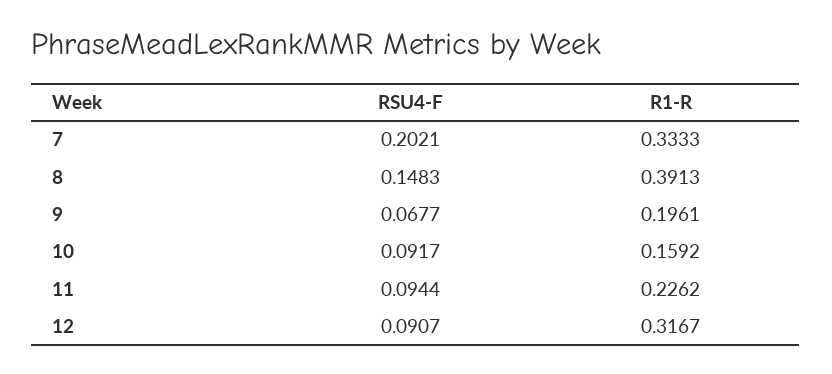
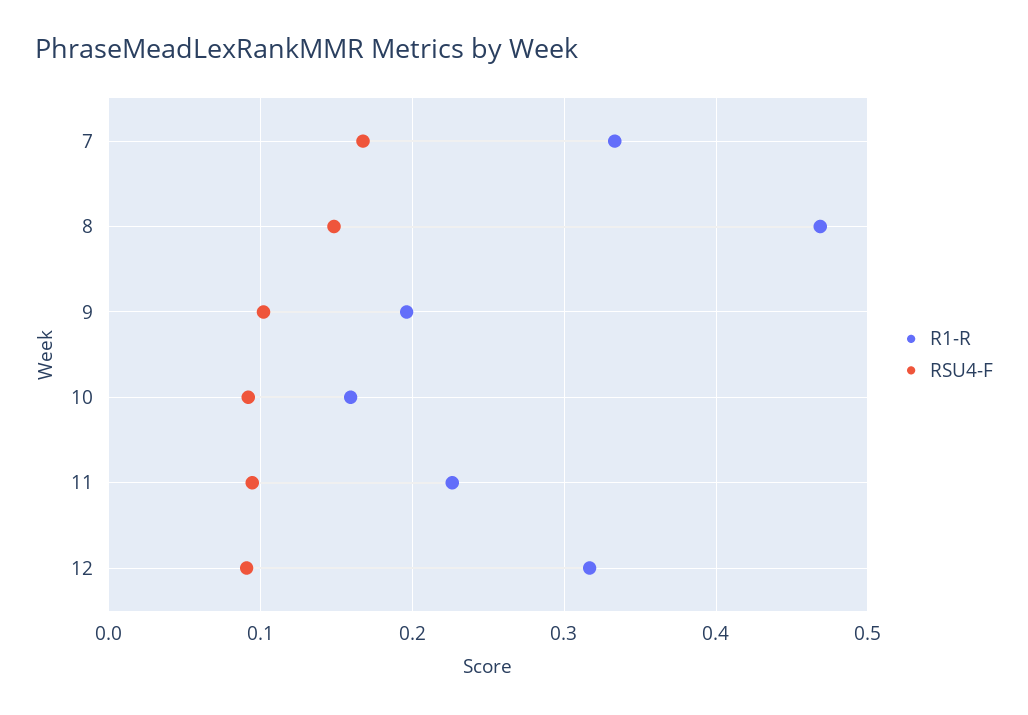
  {
    "RSU4-F": {
-     "7": 0.2021,
+     "7": 0.17,
      "8": 0.1483,
-     "9": 0.0677,
+     "9": 0.1,
      "10": 0.0917,
      "11": 0.0944,
      "12": 0.0907
    },
    "R1-R": {
      "7": 0.3333,
-     "8": 0.3913,
+     "8": 0.47,
      "9": 0.1961,
      "10": 0.1592,
      "11": 0.2262,
      "12": 0.3167
    }
  }

